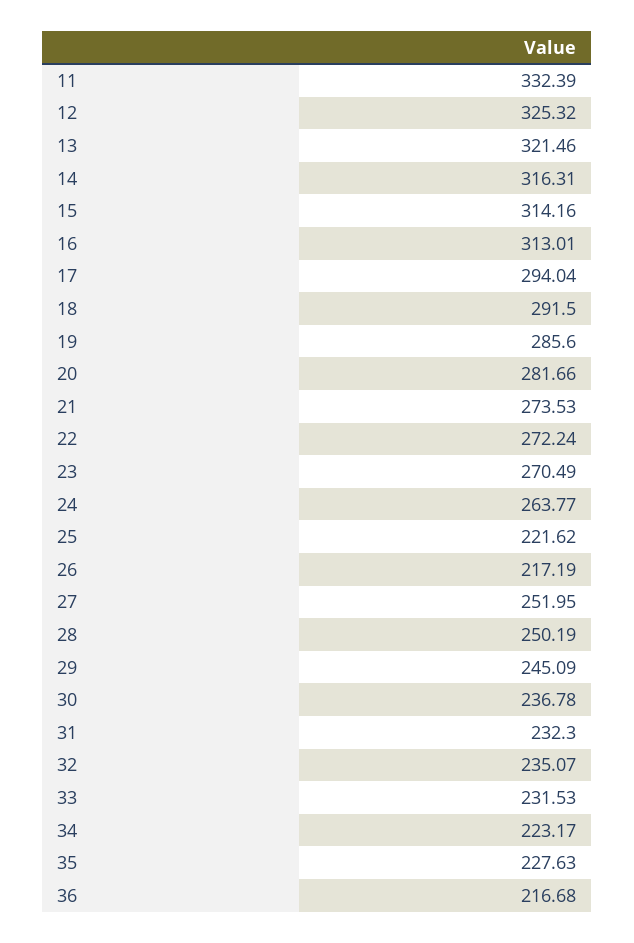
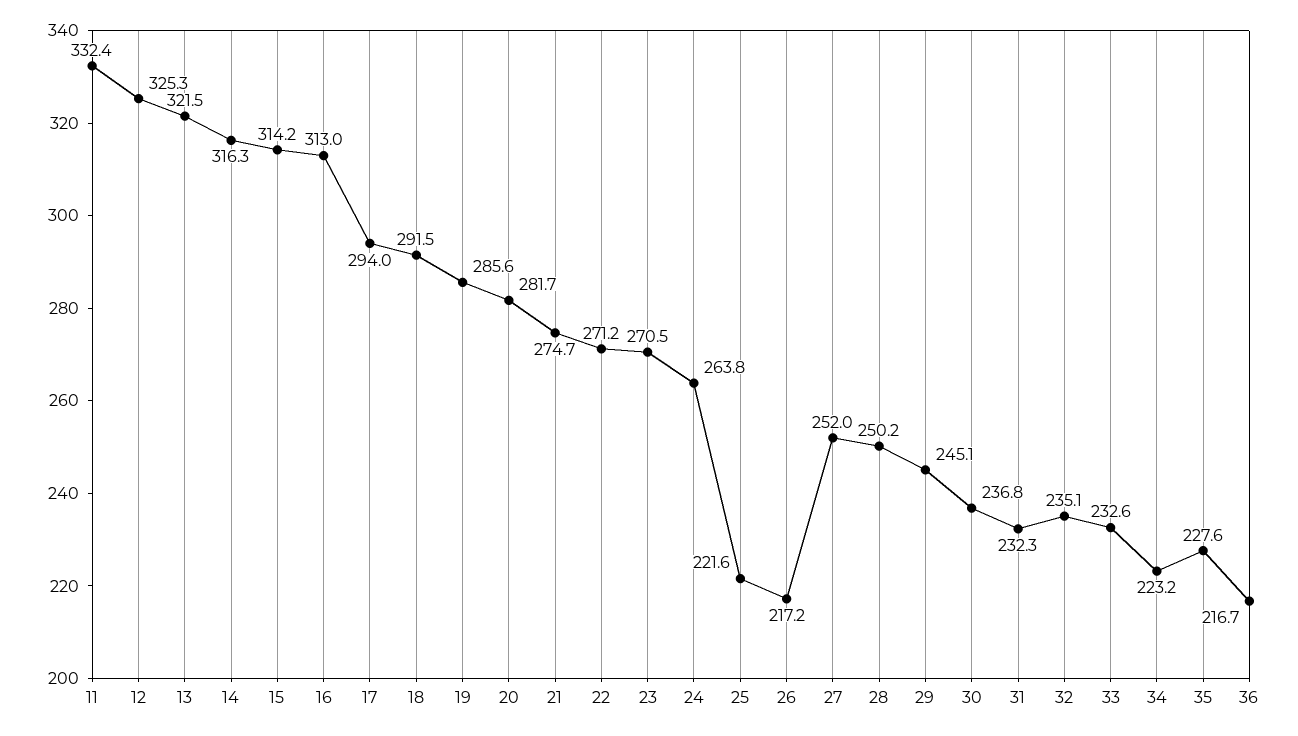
  {
    "11": 332.39,
    "12": 325.32,
    "13": 321.46,
    "14": 316.31,
    "15": 314.16,
    "16": 313.01,
    "17": 294.04,
    "18": 291.5,
    "19": 285.6,
    "20": 281.66,
-   "21": 273.53,
+   "21": 274.7,
-   "22": 272.24,
+   "22": 271.2,
    "23": 270.49,
    "24": 263.77,
    "25": 221.62,
    "26": 217.19,
    "27": 251.95,
    "28": 250.19,
    "29": 245.09,
    "30": 236.78,
    "31": 232.3,
    "32": 235.07,
-   "33": 231.53,
+   "33": 232.6,
    "34": 223.17,
    "35": 227.63,
    "36": 216.68
  }

